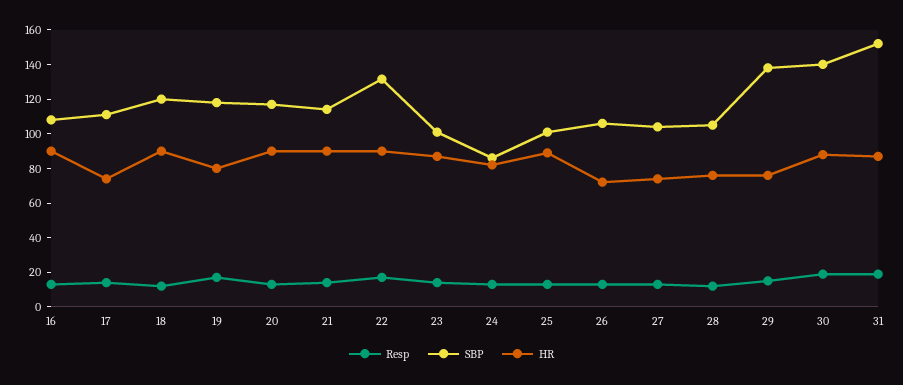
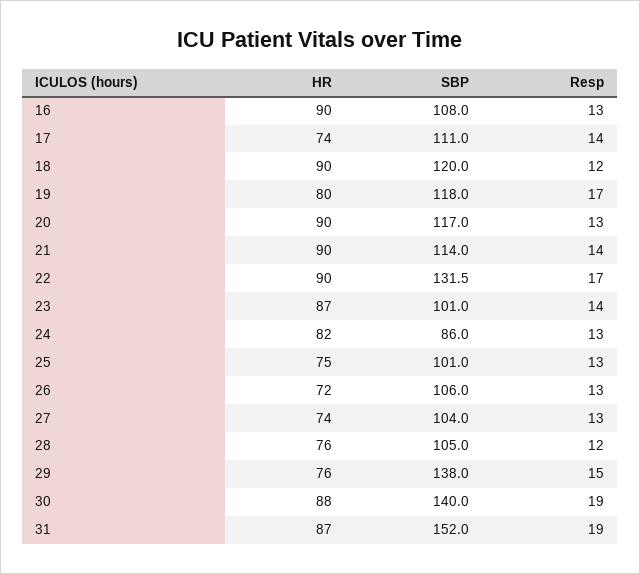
  {
    "Resp": {
      "16": 13,
      "17": 14,
      "18": 12,
      "19": 17,
      "20": 13,
      "21": 14,
      "22": 17,
      "23": 14,
      "24": 13,
      "25": 13,
      "26": 13,
      "27": 13,
      "28": 12,
      "29": 15,
      "30": 19,
      "31": 19
    },
    "SBP": {
      "16": 108,
      "17": 111,
      "18": 120,
      "19": 118,
      "20": 117,
      "21": 114,
      "22": 131.5,
      "23": 101,
      "24": 86,
      "25": 101,
      "26": 106,
      "27": 104,
      "28": 105,
      "29": 138,
      "30": 140,
      "31": 152
    },
    "HR": {
      "16": 90,
      "17": 74,
      "18": 90,
      "19": 80,
      "20": 90,
      "21": 90,
      "22": 90,
      "23": 87,
      "24": 82,
-     "25": 90,
+     "25": 75,
      "26": 72,
      "27": 74,
      "28": 76,
      "29": 76,
      "30": 88,
      "31": 87
    }
  }

